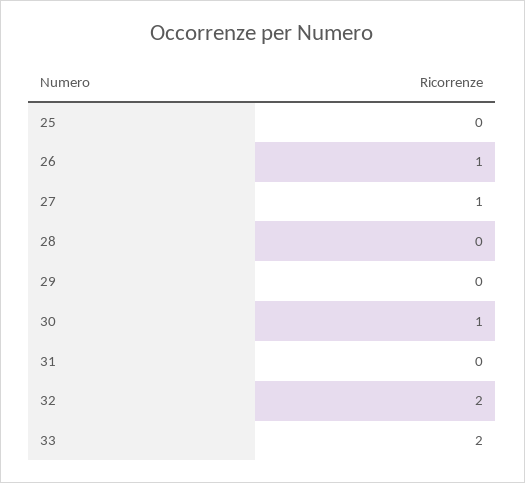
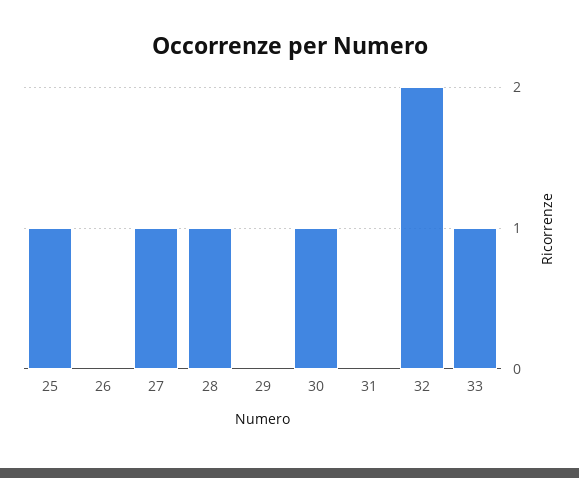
  {
-   "25": 0,
+   "25": 1,
-   "26": 1,
+   "26": 0,
    "27": 1,
-   "28": 0,
+   "28": 1,
    "29": 0,
    "30": 1,
    "31": 0,
    "32": 2,
-   "33": 2
+   "33": 1
  }

